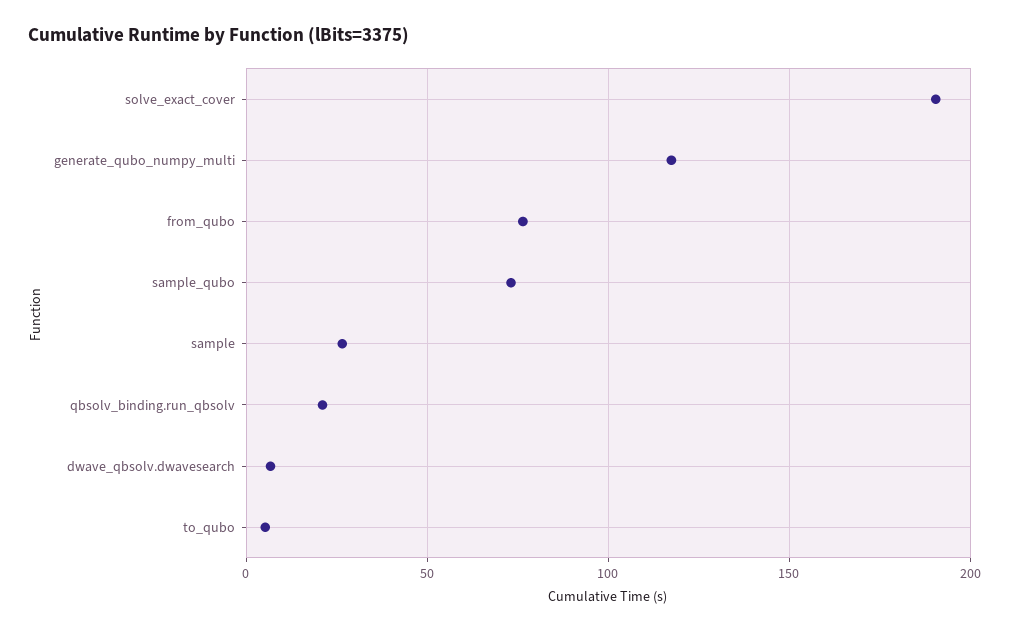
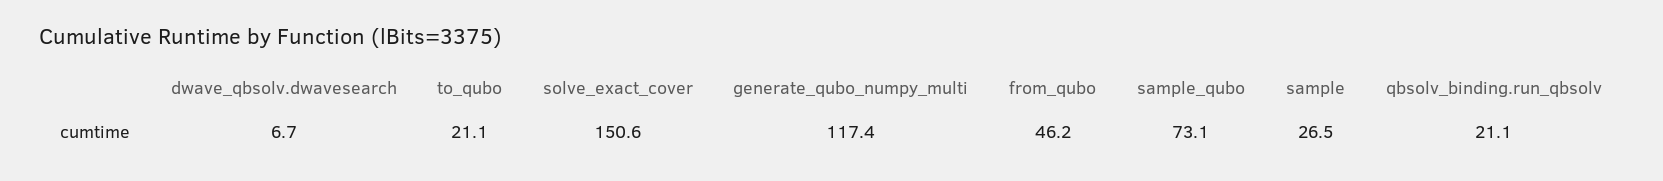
  {
-   "solve_exact_cover": 190,
+   "solve_exact_cover": 150.6,
    "generate_qubo_numpy_multi": 117.4,
-   "from_qubo": 75,
+   "from_qubo": 46.2,
    "sample_qubo": 73.1,
    "sample": 26.5,
    "qbsolv_binding.run_qbsolv": 21.1,
    "dwave_qbsolv.dwavesearch": 6.7,
-   "to_qubo": 5
+   "to_qubo": 21.1
  }

